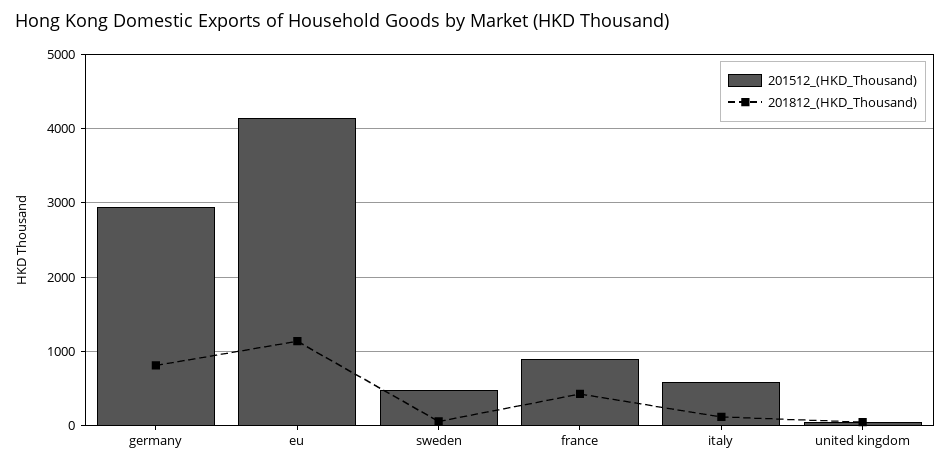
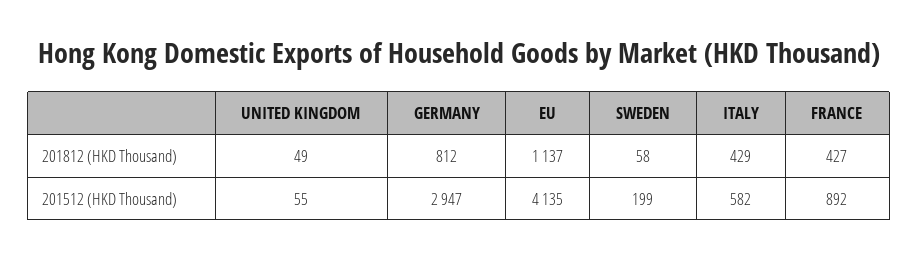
  {
    "201512_(HKD_Thousand)": {
      "germany": 2947,
      "eu": 4135,
-     "sweden": 500,
+     "sweden": 199,
      "france": 892,
      "italy": 582,
      "united kingdom": 55
    },
    "201812_(HKD_Thousand)": {
      "germany": 812,
      "eu": 1137,
      "sweden": 58,
      "france": 427,
-     "italy": 100,
+     "italy": 429,
      "united kingdom": 49
    }
  }

